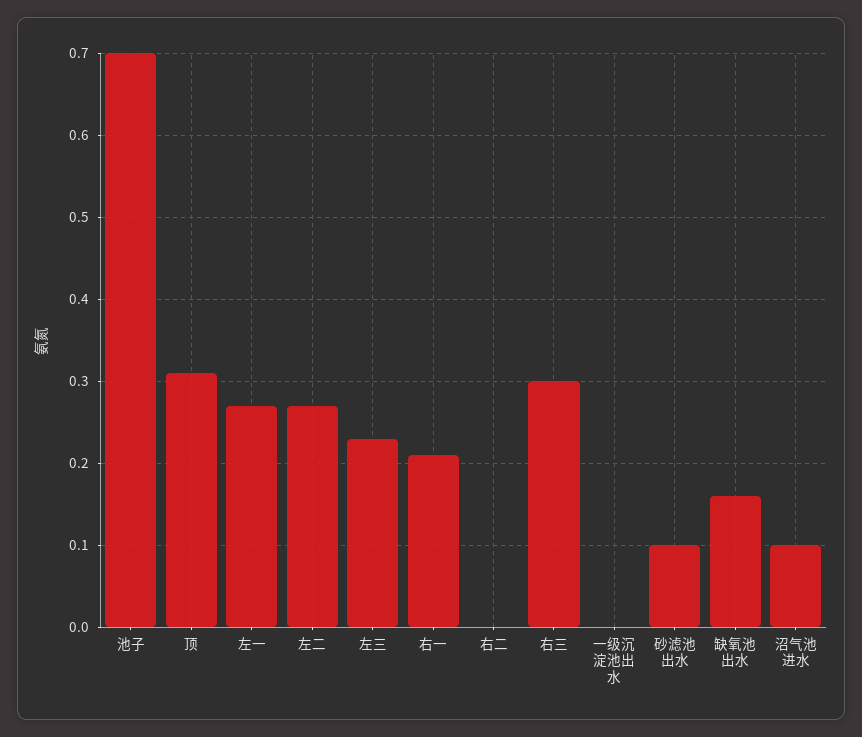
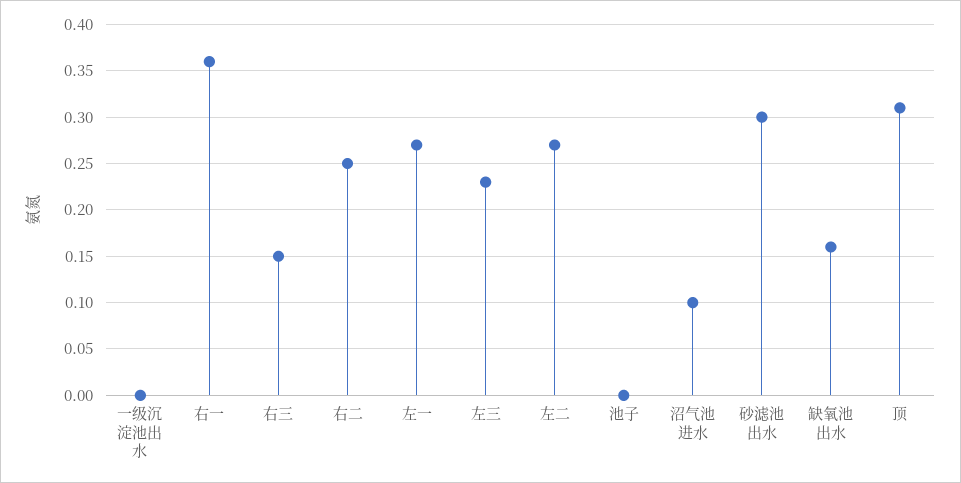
  {
-   "池子": 0.7,
+   "池子": 0,
    "顶": 0.31,
    "左一": 0.27,
    "左二": 0.27,
    "左三": 0.23,
-   "右一": 0.21,
+   "右一": 0.36,
-   "右二": 0,
+   "右二": 0.25,
-   "右三": 0.3,
+   "右三": 0.15,
    "一级沉淀池出水": 0,
-   "砂滤池出水": 0.1,
+   "砂滤池出水": 0.3,
    "缺氧池出水": 0.16,
    "沼气池进水": 0.1
  }

